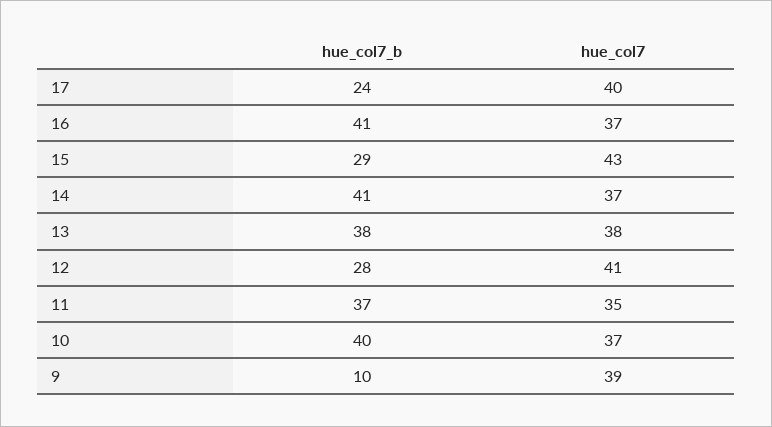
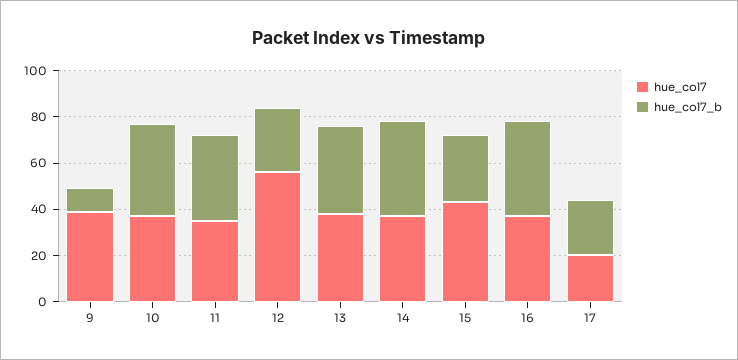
  {
    "hue_col7_b": {
      "17": 24,
      "16": 41,
      "15": 29,
      "14": 41,
      "13": 38,
      "12": 28,
      "11": 37,
      "10": 40,
      "9": 10
    },
    "hue_col7": {
-     "17": 40,
+     "17": 20,
      "16": 37,
      "15": 43,
      "14": 37,
      "13": 38,
-     "12": 41,
+     "12": 55,
      "11": 35,
      "10": 37,
      "9": 39
    }
  }

